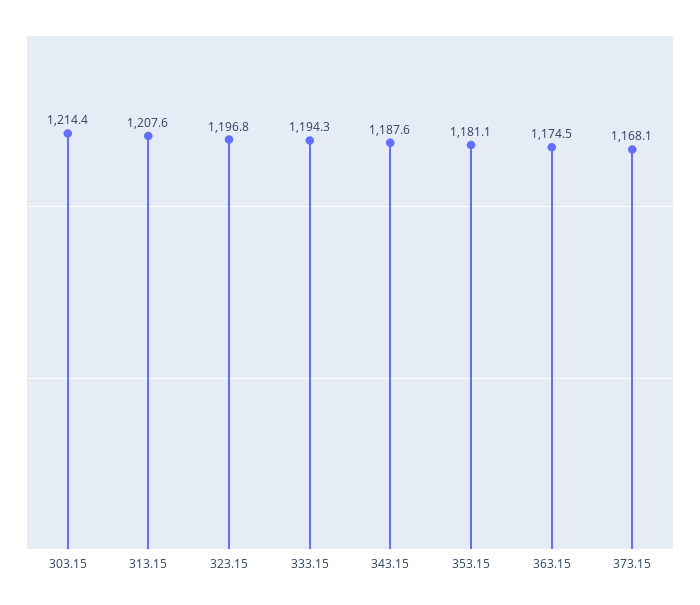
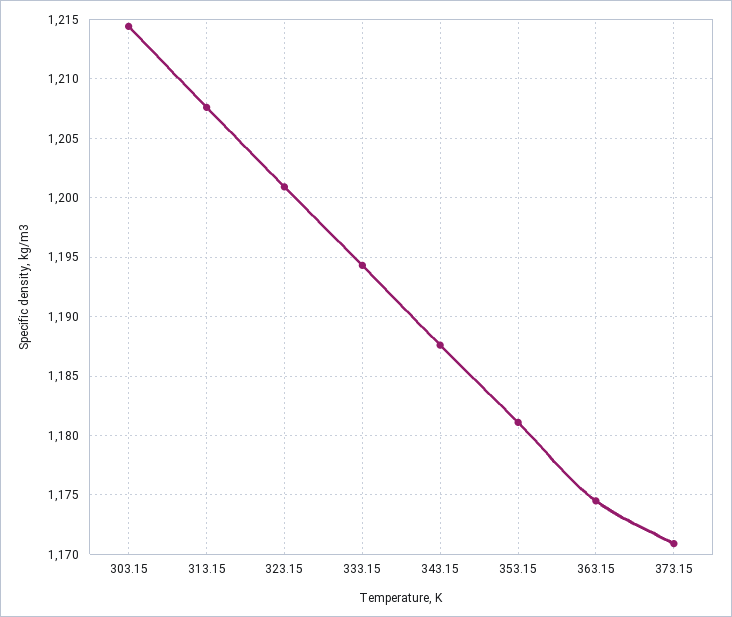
  {
    "303.15": 1214.4,
    "313.15": 1207.6,
-   "323.15": 1196.8,
+   "323.15": 1201,
    "333.15": 1194.3,
    "343.15": 1187.6,
    "353.15": 1181.1,
    "363.15": 1174.5,
-   "373.15": 1168.1
+   "373.15": 1171
  }

